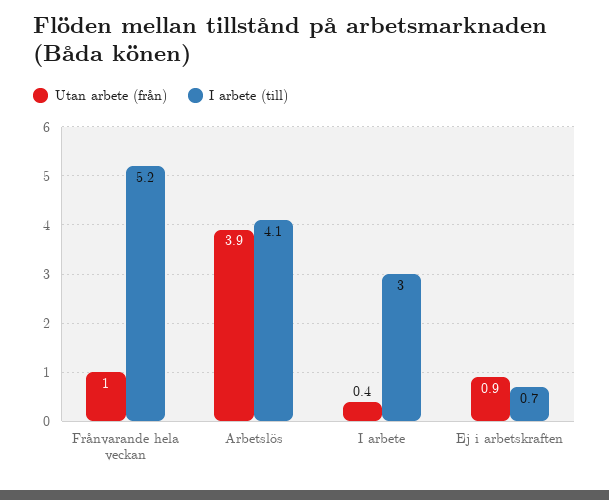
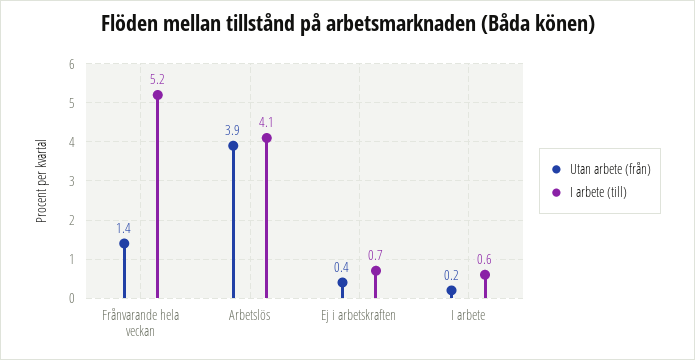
  {
    "Utan arbete (från)": {
-     "Frånvarande hela veckan": 1,
+     "Frånvarande hela veckan": 1.4,
      "Arbetslös": 3.9,
-     "I arbete": 0.4,
+     "I arbete": 0.2,
-     "Ej i arbetskraften": 0.9
+     "Ej i arbetskraften": 0.4
    },
    "I arbete (till)": {
      "Frånvarande hela veckan": 5.2,
      "Arbetslös": 4.1,
-     "I arbete": 3,
+     "I arbete": 0.6,
      "Ej i arbetskraften": 0.7
    }
  }

